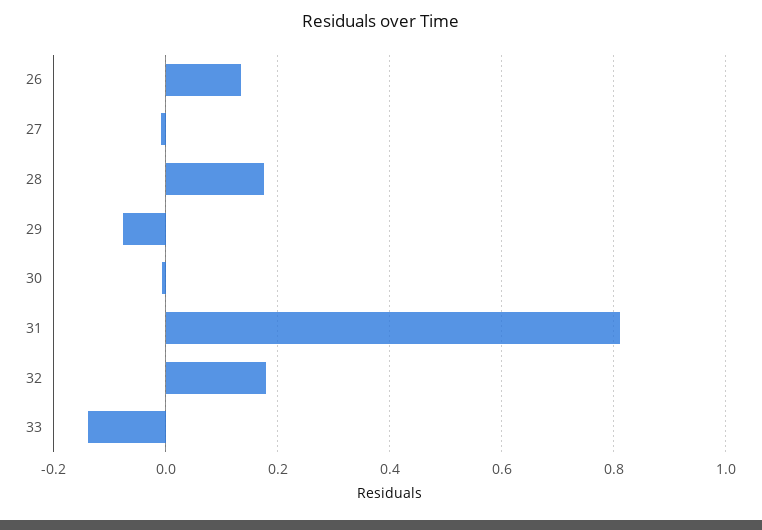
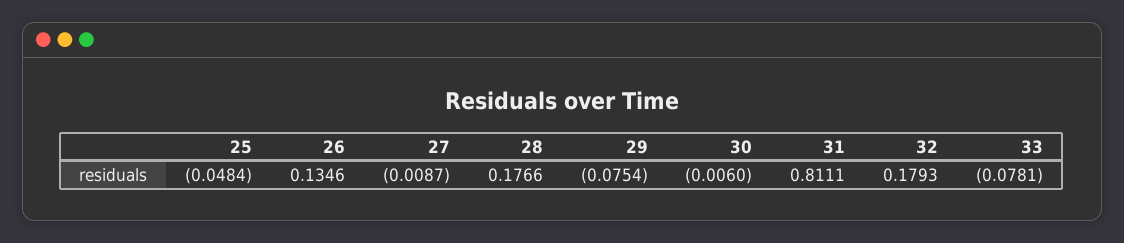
  {
    "26": 0.1346,
    "27": -0.0087,
    "28": 0.1766,
    "29": -0.0754,
    "30": -0.006,
    "31": 0.8111,
    "32": 0.1793,
-   "33": -0.14
+   "33": -0.0781,
+   "25": -0.0484
  }

